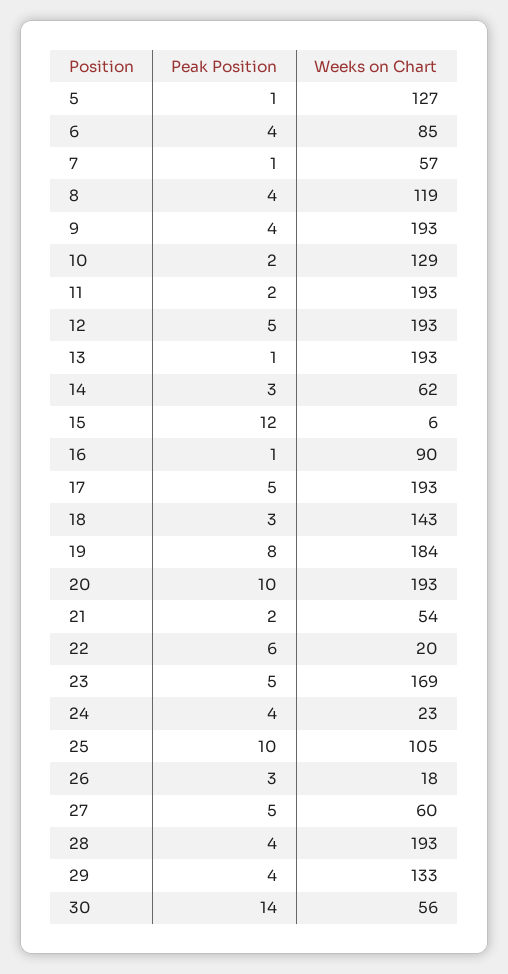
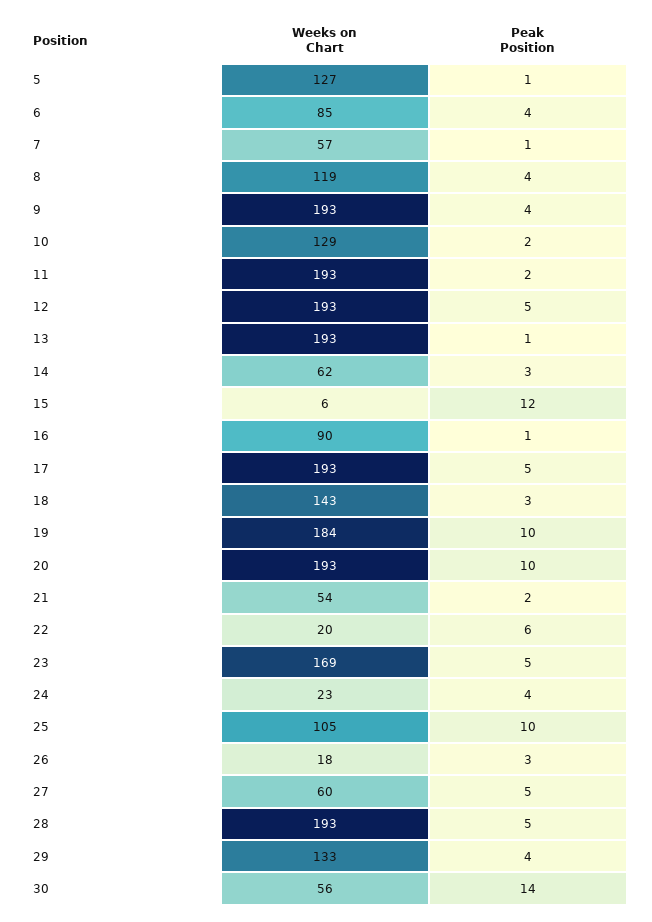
  {
    "Peak Position": {
      "5": 1,
      "6": 4,
      "7": 1,
      "8": 4,
      "9": 4,
      "10": 2,
      "11": 2,
      "12": 5,
      "13": 1,
      "14": 3,
      "15": 12,
      "16": 1,
      "17": 5,
      "18": 3,
-     "19": 8,
+     "19": 10,
      "20": 10,
      "21": 2,
      "22": 6,
      "23": 5,
      "24": 4,
      "25": 10,
      "26": 3,
      "27": 5,
-     "28": 4,
+     "28": 5,
      "29": 4,
      "30": 14
    },
    "Weeks on Chart": {
      "5": 127,
      "6": 85,
      "7": 57,
      "8": 119,
      "9": 193,
      "10": 129,
      "11": 193,
      "12": 193,
      "13": 193,
      "14": 62,
      "15": 6,
      "16": 90,
      "17": 193,
      "18": 143,
      "19": 184,
      "20": 193,
      "21": 54,
      "22": 20,
      "23": 169,
      "24": 23,
      "25": 105,
      "26": 18,
      "27": 60,
      "28": 193,
      "29": 133,
      "30": 56
    }
  }

